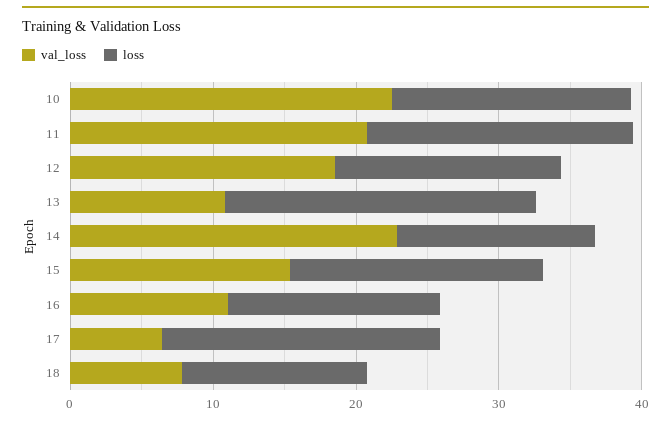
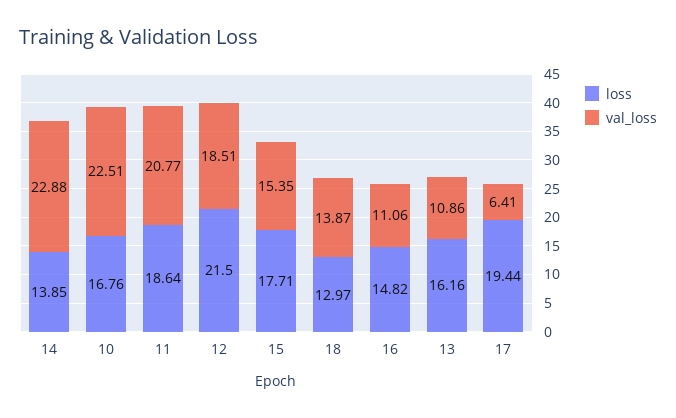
  {
    "val_loss": {
      "10": 22.51,
      "11": 20.77,
      "12": 18.51,
      "13": 10.86,
      "14": 22.88,
      "15": 15.35,
      "16": 11.06,
      "17": 6.41,
-     "18": 8
+     "18": 13.87
    },
    "loss": {
      "10": 16.76,
      "11": 18.64,
-     "12": 16,
+     "12": 21.5,
-     "13": 22,
+     "13": 16.16,
      "14": 13.85,
      "15": 17.71,
      "16": 14.82,
      "17": 19.44,
      "18": 12.97
    }
  }

